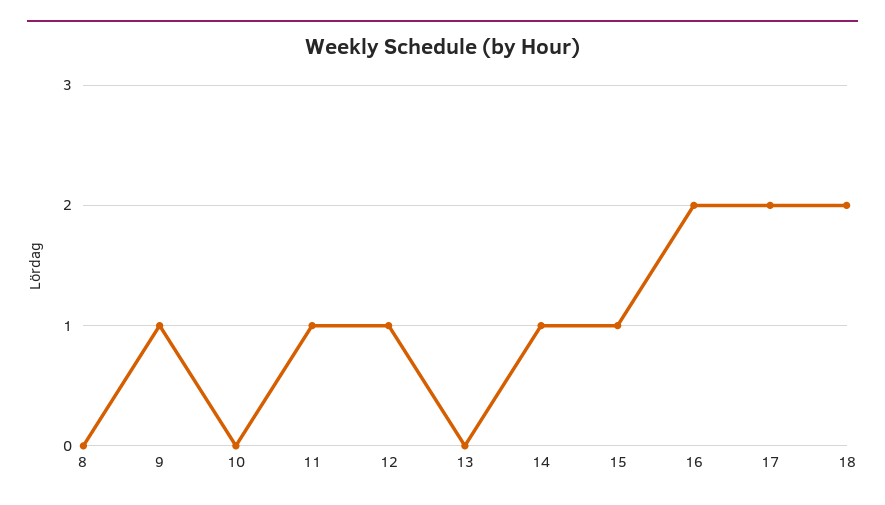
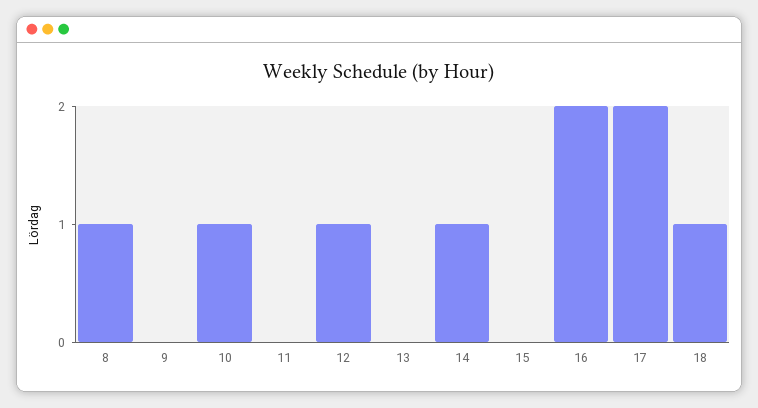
  {
-   "8": 0,
+   "8": 1,
-   "9": 1,
+   "9": 0,
-   "10": 0,
+   "10": 1,
-   "11": 1,
+   "11": 0,
    "12": 1,
    "13": 0,
    "14": 1,
-   "15": 1,
+   "15": 0,
    "16": 2,
    "17": 2,
-   "18": 2
+   "18": 1
  }

